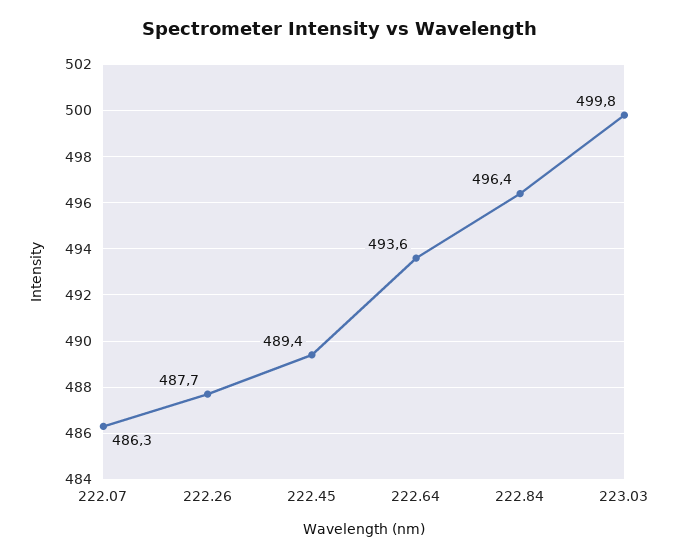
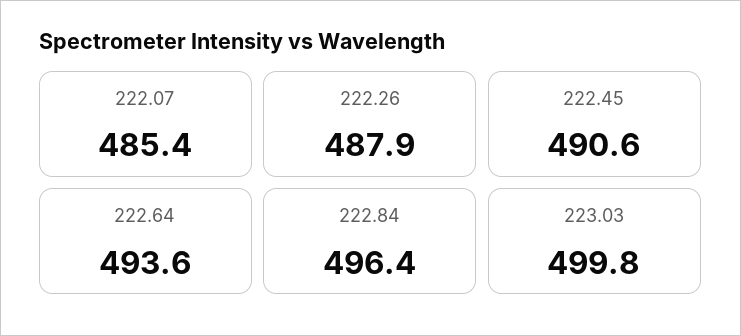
  {
-   "222.07": 486.3,
+   "222.07": 485.4,
-   "222.26": 487.7,
+   "222.26": 487.9,
-   "222.45": 489.4,
+   "222.45": 490.6,
    "222.64": 493.6,
    "222.84": 496.4,
    "223.03": 499.8
  }

